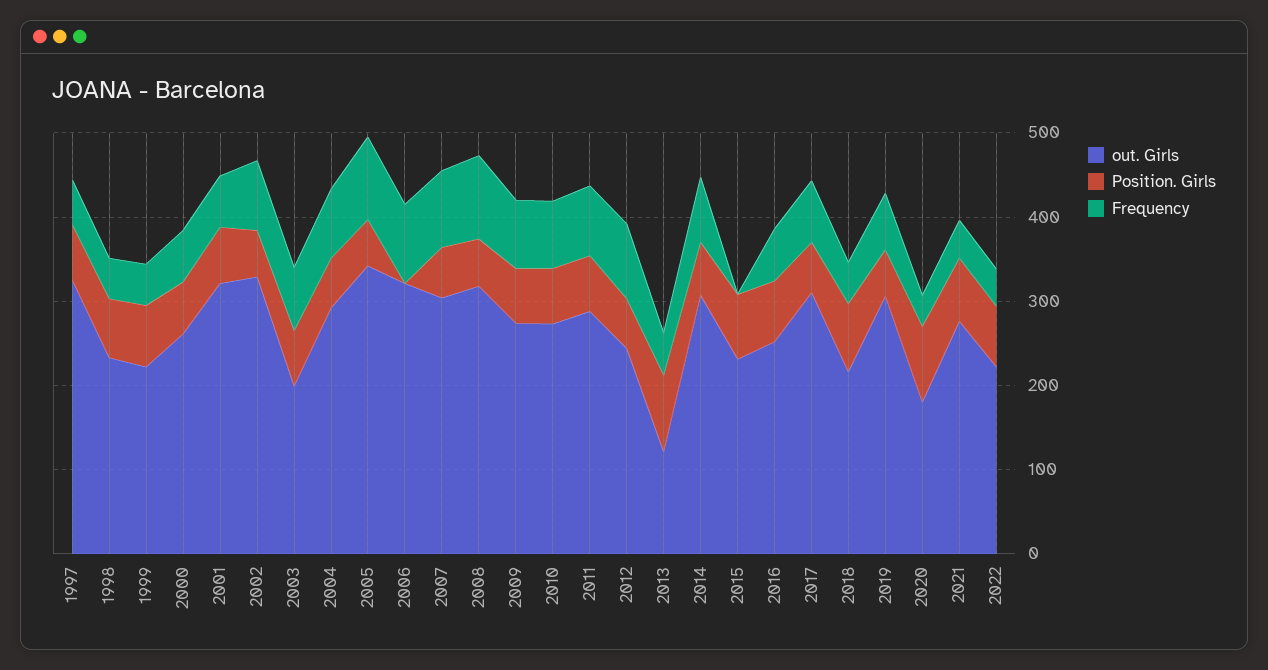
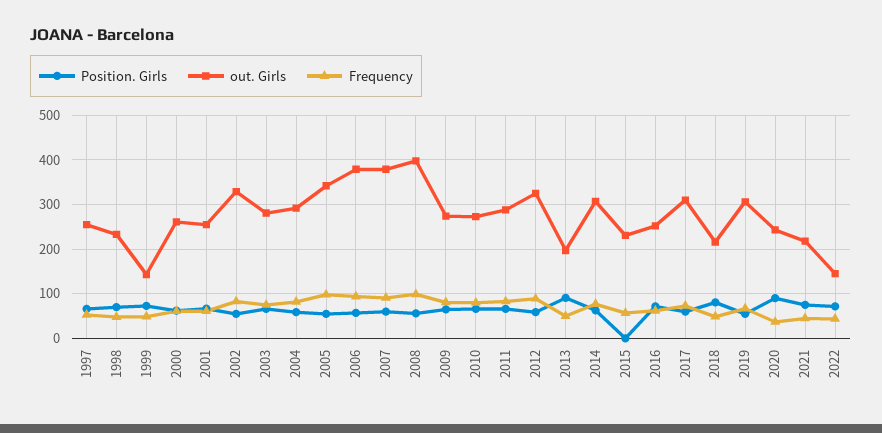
  {
    "out. Girls": {
-     "1997": 320,
+     "1997": 260,
      "1998": 240,
-     "1999": 220,
+     "1999": 140,
      "2000": 260,
-     "2001": 320,
+     "2001": 260,
      "2002": 320,
-     "2003": 200,
+     "2003": 280,
      "2004": 300,
      "2005": 340,
-     "2006": 320,
+     "2006": 380,
-     "2007": 300,
+     "2007": 380,
-     "2008": 320,
+     "2008": 400,
      "2009": 280,
      "2010": 280,
      "2011": 280,
-     "2012": 240,
+     "2012": 320,
-     "2013": 120,
+     "2013": 200,
      "2014": 300,
      "2015": 240,
      "2016": 260,
      "2017": 320,
      "2018": 220,
      "2019": 300,
-     "2020": 180,
+     "2020": 240,
-     "2021": 280,
+     "2021": 220,
-     "2022": 220
+     "2022": 140
    },
    "Position. Girls": {
      "1997": 60,
      "1998": 80,
      "1999": 80,
      "2000": 60,
      "2001": 60,
      "2002": 60,
      "2003": 60,
      "2004": 60,
      "2005": 60,
-     "2006": 0,
+     "2006": 60,
      "2007": 60,
      "2008": 60,
      "2009": 60,
      "2010": 60,
      "2011": 60,
      "2012": 60,
      "2013": 100,
      "2014": 60,
-     "2015": 80,
+     "2015": 0,
      "2016": 80,
      "2017": 60,
      "2018": 80,
      "2019": 60,
      "2020": 100,
      "2021": 80,
      "2022": 80
    },
    "Frequency": {
      "1997": 60,
      "1998": 40,
      "1999": 40,
      "2000": 60,
      "2001": 60,
      "2002": 80,
      "2003": 80,
      "2004": 80,
      "2005": 100,
      "2006": 100,
      "2007": 100,
      "2008": 100,
      "2009": 80,
      "2010": 80,
      "2011": 80,
      "2012": 80,
      "2013": 60,
      "2014": 80,
-     "2015": 0,
+     "2015": 60,
      "2016": 60,
      "2017": 80,
      "2018": 40,
      "2019": 60,
      "2020": 40,
      "2021": 40,
      "2022": 40
    }
  }

